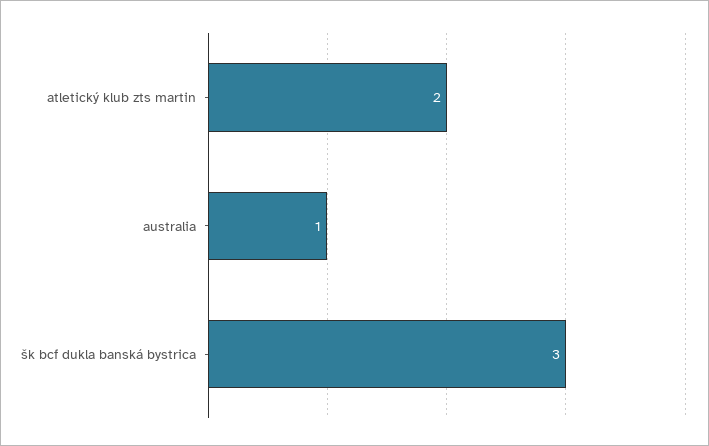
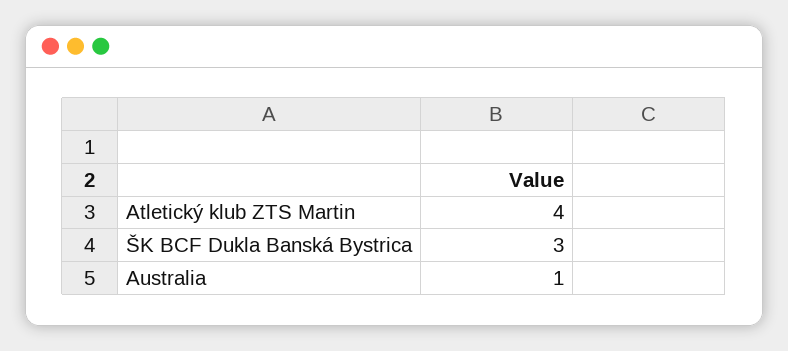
  {
-   "atletický klub zts martin": 2,
+   "atletický klub zts martin": 4,
    "australia": 1,
    "šk bcf dukla banská bystrica": 3
  }

